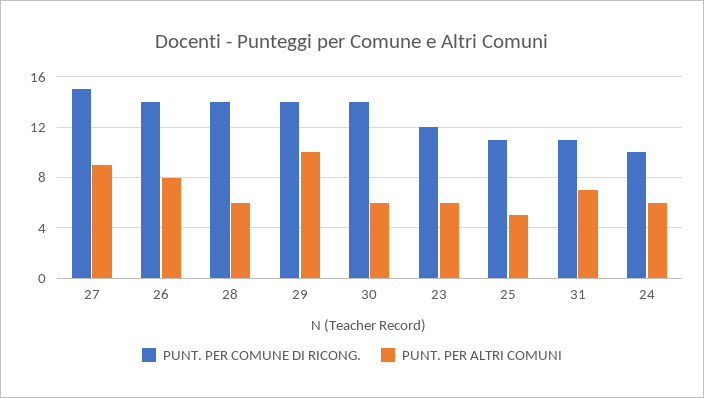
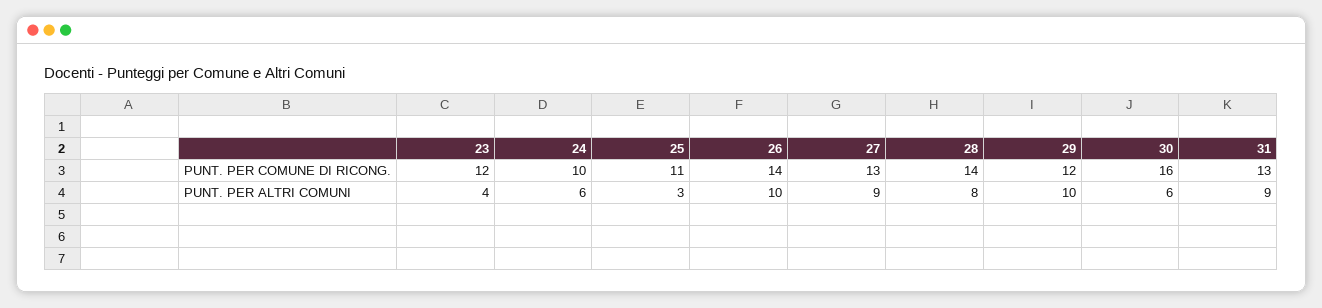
  {
    "PUNT. PER COMUNE DI RICONG.": {
-     "27": 15,
+     "27": 13,
      "26": 14,
      "28": 14,
-     "29": 14,
+     "29": 12,
-     "30": 14,
+     "30": 16,
      "23": 12,
      "25": 11,
-     "31": 11,
+     "31": 13,
      "24": 10
    },
    "PUNT. PER ALTRI COMUNI": {
      "27": 9,
-     "26": 8,
+     "26": 10,
-     "28": 6,
+     "28": 8,
      "29": 10,
      "30": 6,
-     "23": 6,
+     "23": 4,
-     "25": 5,
+     "25": 3,
-     "31": 7,
+     "31": 9,
      "24": 6
    }
  }

